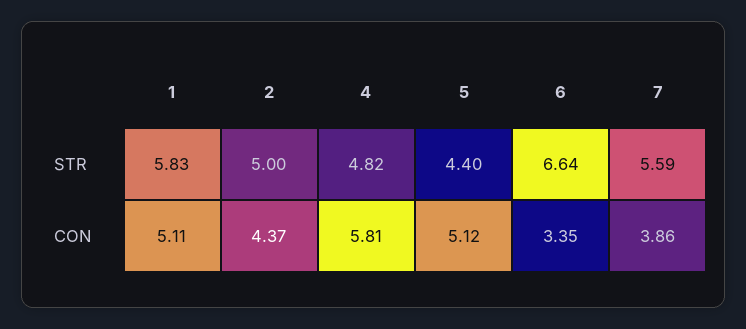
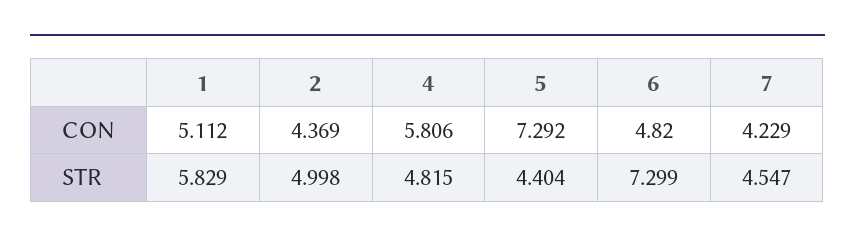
  {
    "1": {
      "STR": 5.829,
      "CON": 5.112
    },
    "2": {
      "STR": 4.998,
      "CON": 4.369
    },
    "4": {
      "STR": 4.815,
      "CON": 5.806
    },
    "5": {
      "STR": 4.404,
-     "CON": 5.12
+     "CON": 7.292
    },
    "6": {
-     "STR": 6.64,
+     "STR": 7.299,
-     "CON": 3.35
+     "CON": 4.82
    },
    "7": {
-     "STR": 5.59,
+     "STR": 4.547,
-     "CON": 3.86
+     "CON": 4.229
    }
  }

